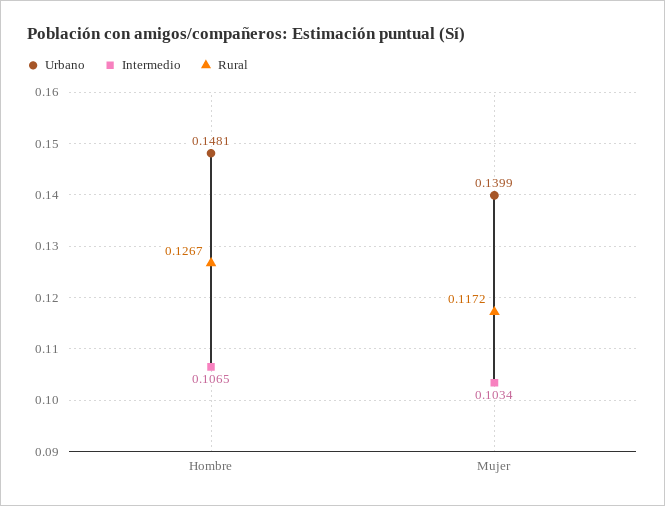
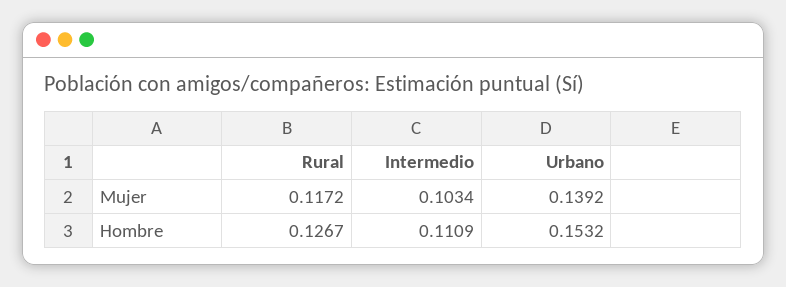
  {
    "Urbano": {
-     "Hombre": 0.1481,
+     "Hombre": 0.1532,
-     "Mujer": 0.1399
+     "Mujer": 0.1392
    },
    "Intermedio": {
-     "Hombre": 0.1065,
+     "Hombre": 0.1109,
      "Mujer": 0.1034
    },
    "Rural": {
      "Hombre": 0.1267,
      "Mujer": 0.1172
    }
  }

